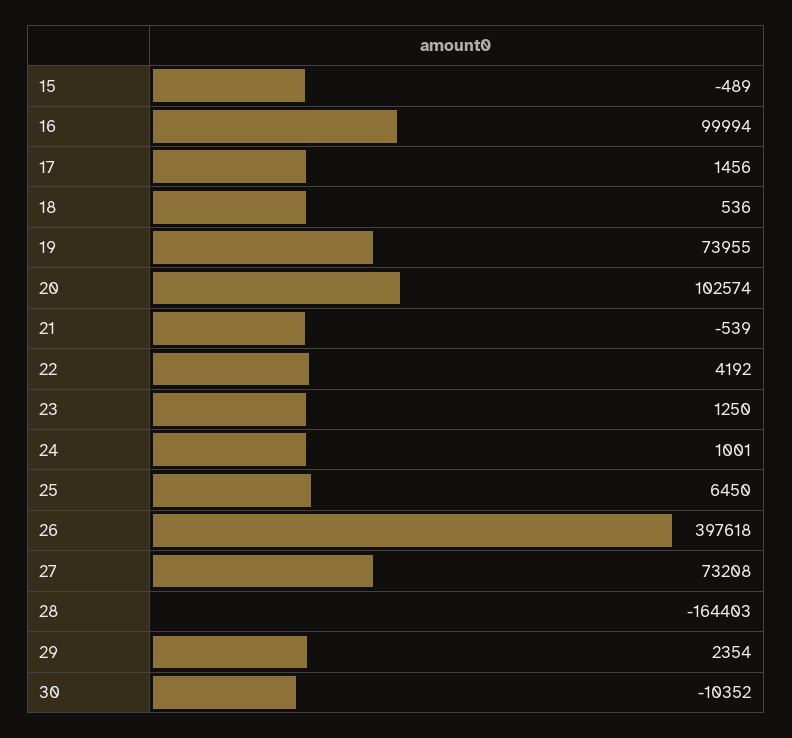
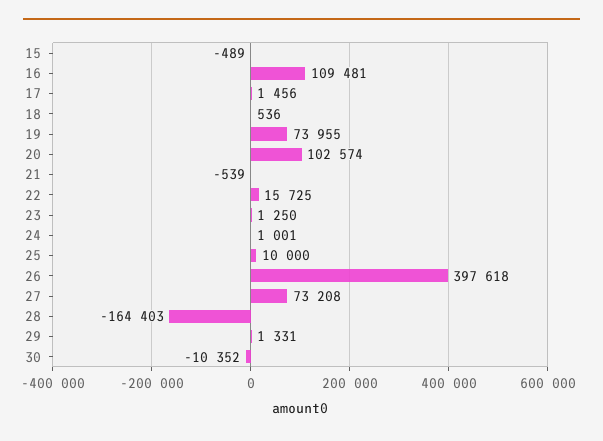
  {
    "15": -489,
-   "16": 99994,
+   "16": 109481,
    "17": 1456,
    "18": 536,
    "19": 73955,
    "20": 102574,
    "21": -539,
-   "22": 4192,
+   "22": 15725,
    "23": 1250,
    "24": 1001,
-   "25": 6450,
+   "25": 10000,
    "26": 397618,
    "27": 73208,
    "28": -164403,
-   "29": 2354,
+   "29": 1331,
    "30": -10352
  }

